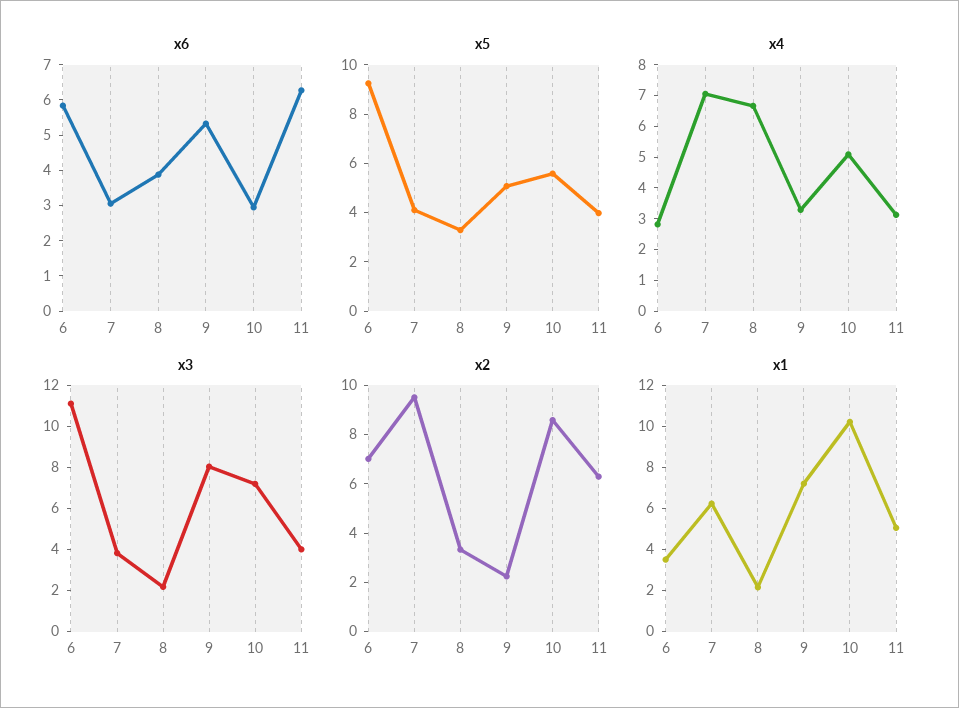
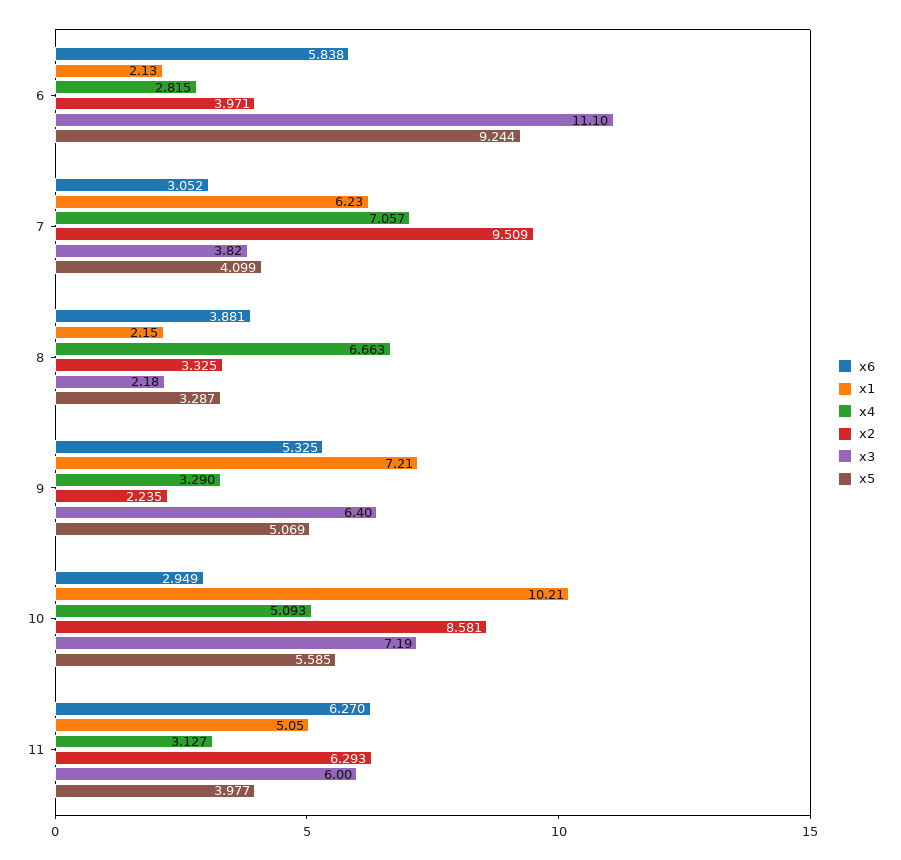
  {
    "x6": {
      "6": 5.838,
      "7": 3.052,
      "8": 3.881,
      "9": 5.325,
      "10": 2.949,
      "11": 6.27
    },
    "x5": {
      "6": 9.244,
      "7": 4.099,
      "8": 3.287,
      "9": 5.069,
      "10": 5.585,
      "11": 3.977
    },
    "x4": {
      "6": 2.815,
      "7": 7.057,
      "8": 6.663,
      "9": 3.29,
      "10": 5.093,
      "11": 3.127
    },
    "x3": {
      "6": 11.1,
      "7": 3.82,
      "8": 2.18,
-     "9": 8,
+     "9": 6.4,
      "10": 7.19,
-     "11": 4
+     "11": 6
    },
    "x2": {
-     "6": 7,
+     "6": 3.971,
      "7": 9.509,
      "8": 3.325,
      "9": 2.235,
      "10": 8.581,
      "11": 6.293
    },
    "x1": {
-     "6": 3.5,
+     "6": 2.13,
      "7": 6.23,
      "8": 2.15,
      "9": 7.21,
      "10": 10.21,
      "11": 5.05
    }
  }

